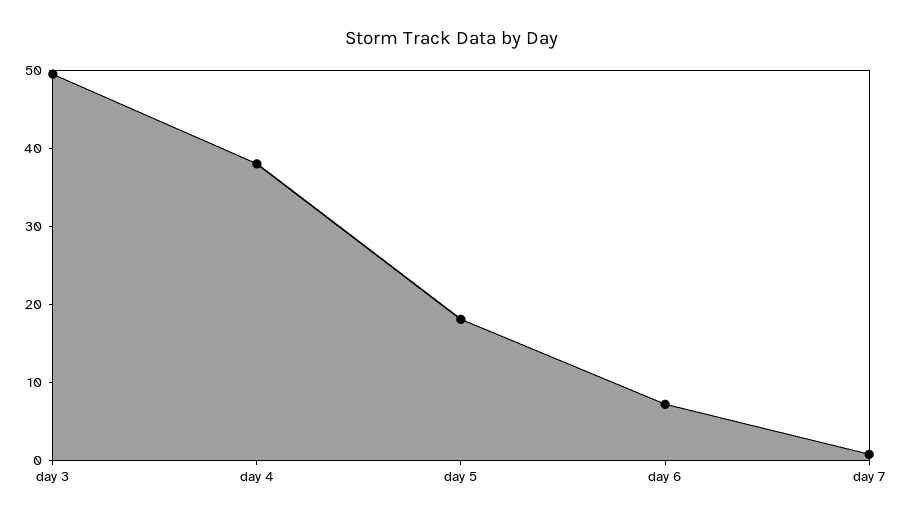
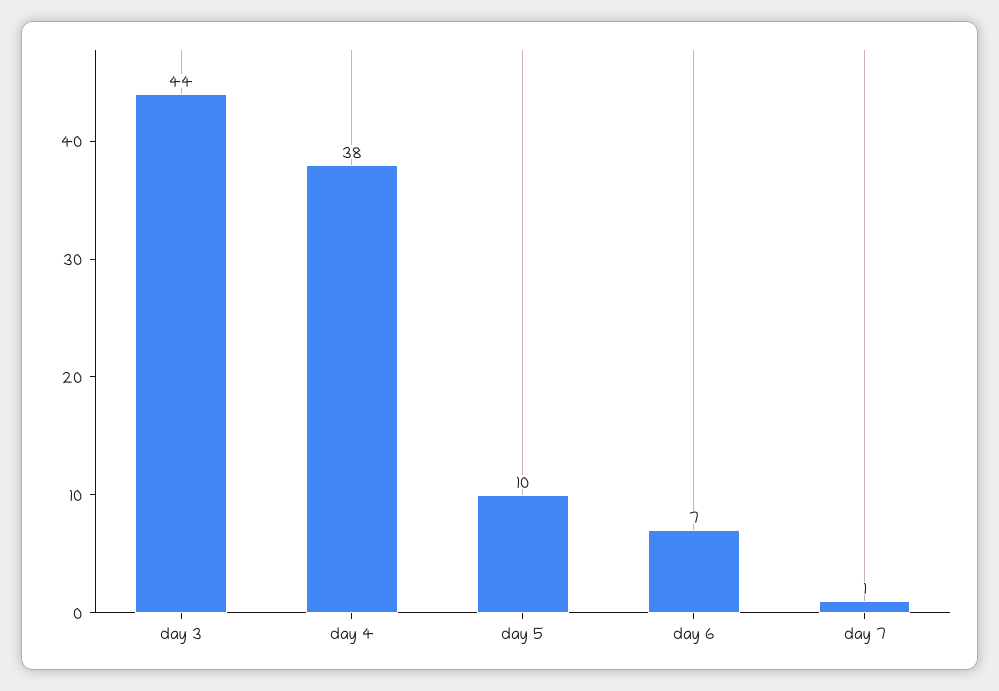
  {
-   "day 3": 50,
+   "day 3": 44,
    "day 4": 38,
-   "day 5": 18,
+   "day 5": 10,
    "day 6": 7,
    "day 7": 1
  }

